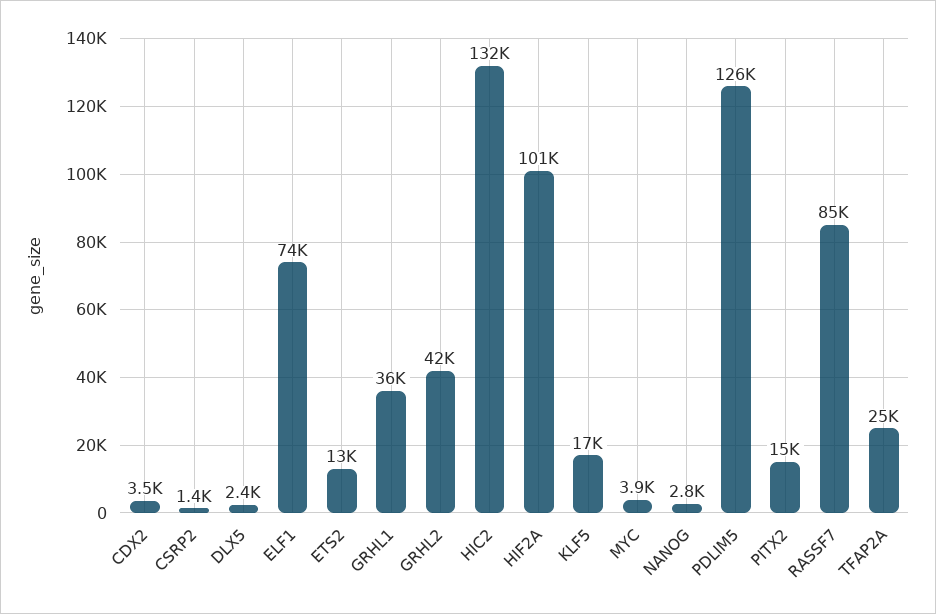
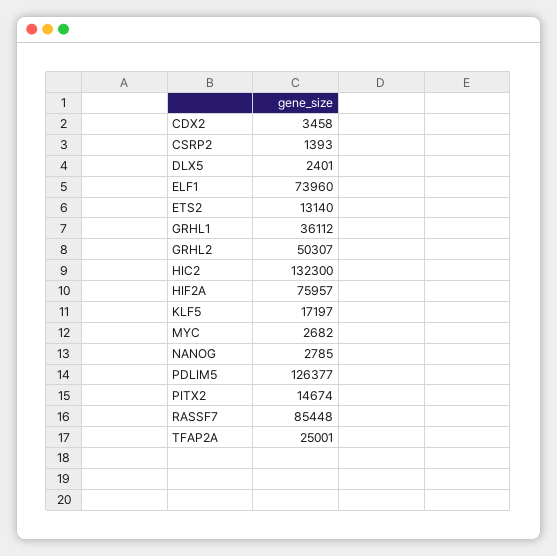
  {
    "CDX2": 3458,
    "CSRP2": 1393,
    "DLX5": 2401,
    "ELF1": 73960,
    "ETS2": 13140,
    "GRHL1": 36112,
-   "GRHL2": 42000,
+   "GRHL2": 50307,
    "HIC2": 132300,
-   "HIF2A": 101000,
+   "HIF2A": 75957,
    "KLF5": 17197,
-   "MYC": 3900,
+   "MYC": 2682,
    "NANOG": 2785,
    "PDLIM5": 126377,
    "PITX2": 14674,
    "RASSF7": 85448,
    "TFAP2A": 25001
  }

